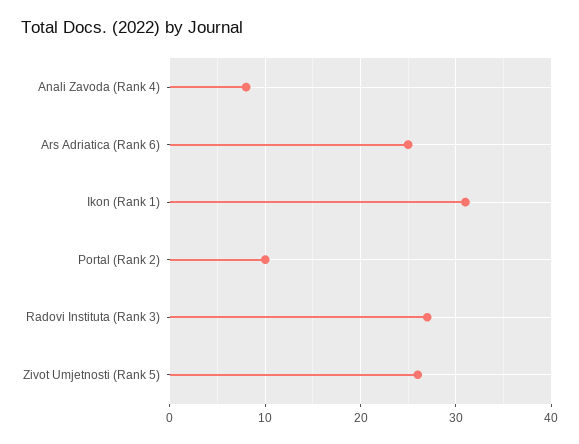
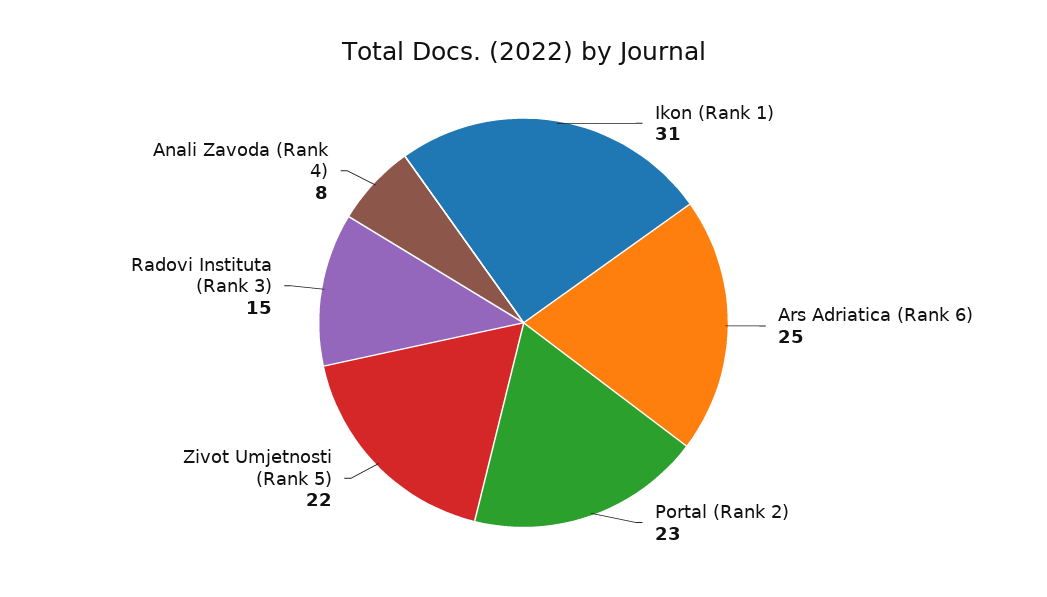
  {
    "Anali Zavoda (Rank 4)": 8,
    "Ars Adriatica (Rank 6)": 25,
    "Ikon (Rank 1)": 31,
-   "Portal (Rank 2)": 10,
+   "Portal (Rank 2)": 23,
-   "Radovi Instituta (Rank 3)": 27,
+   "Radovi Instituta (Rank 3)": 15,
-   "Zivot Umjetnosti (Rank 5)": 26
+   "Zivot Umjetnosti (Rank 5)": 22
  }

